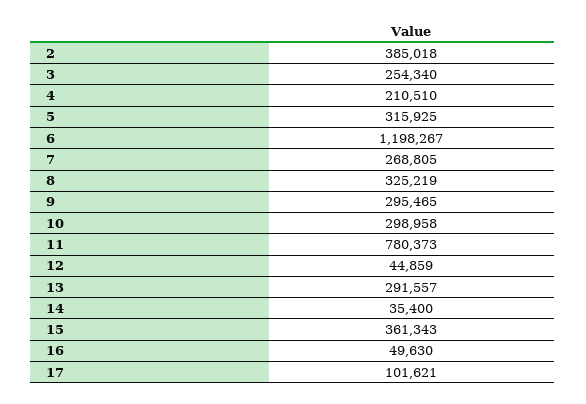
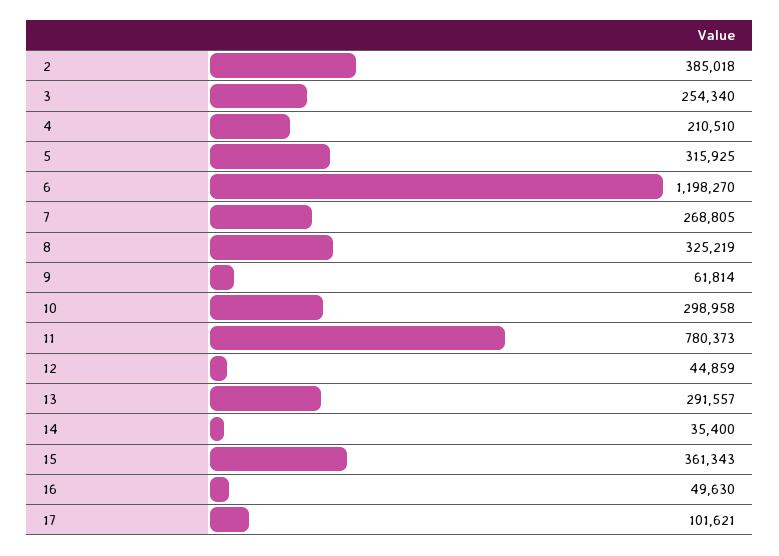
  {
    "2": 385018,
    "3": 254340,
    "4": 210510,
    "5": 315925,
-   "6": 1198267,
+   "6": 1198270,
    "7": 268805,
    "8": 325219,
-   "9": 295465,
+   "9": 61814,
    "10": 298958,
    "11": 780373,
    "12": 44859,
    "13": 291557,
    "14": 35400,
    "15": 361343,
    "16": 49630,
    "17": 101621
  }

